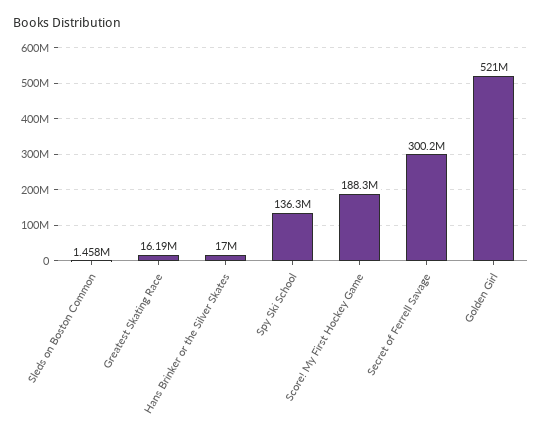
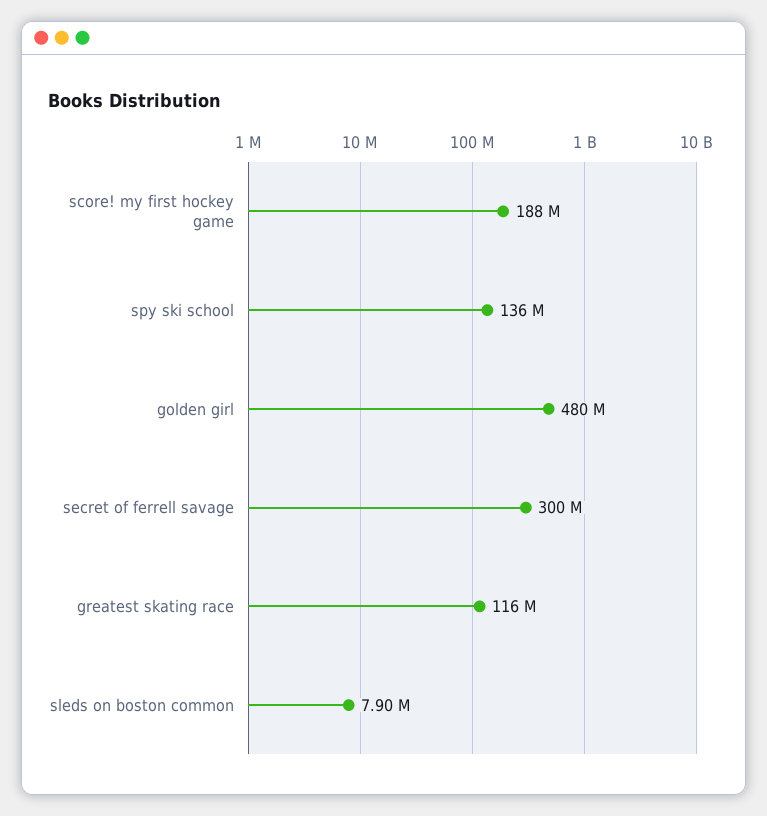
  {
-   "Sleds on Boston Common": 1458000,
+   "Sleds on Boston Common": 7900000,
-   "Greatest Skating Race": 16190000,
+   "Greatest Skating Race": 116000000,
-   "Hans Brinker or the Silver Skates": 17000000,
    "Spy Ski School": 136300000,
    "Score! My First Hockey Game": 188300000,
    "Secret of Ferrell Savage": 300200000,
-   "Golden Girl": 521000000
+   "Golden Girl": 480000000
  }

